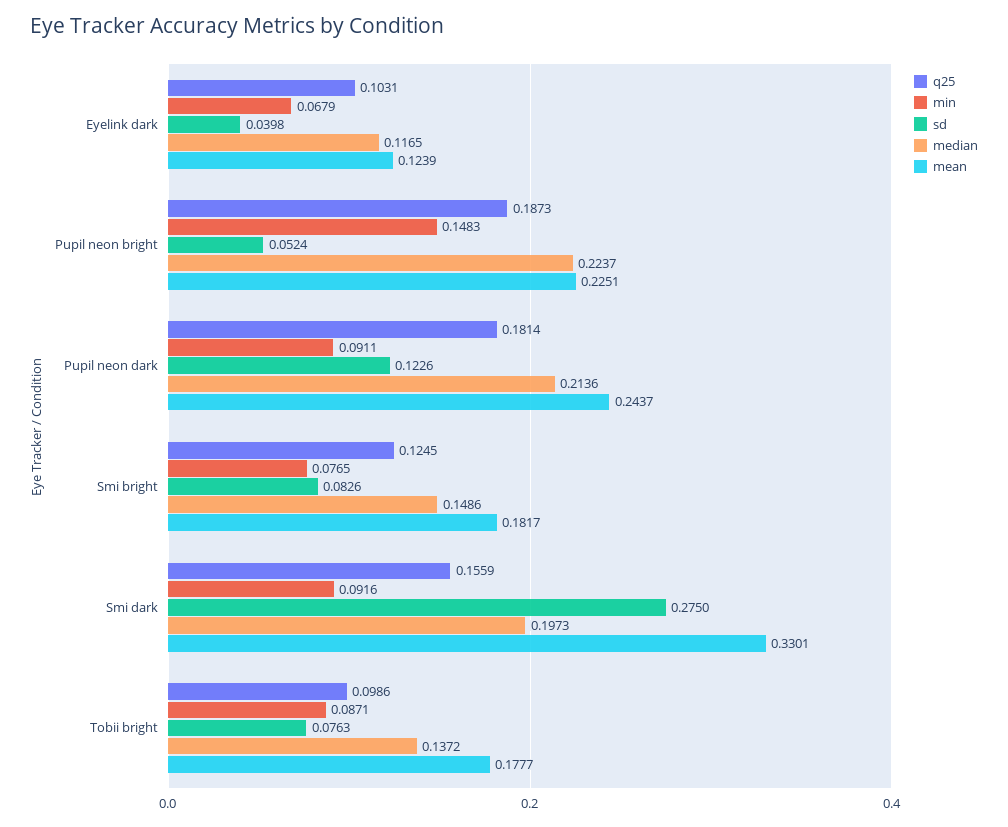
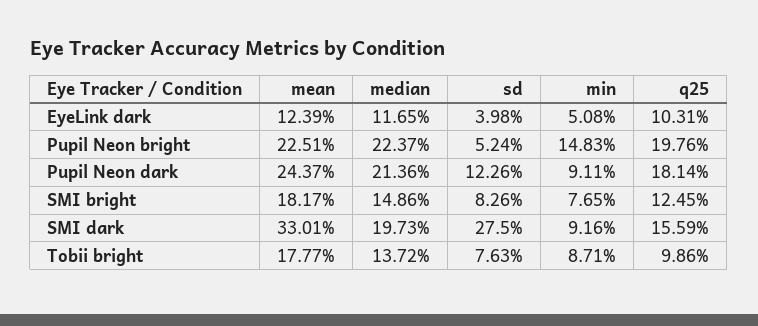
  {
    "q25": {
      "Eyelink dark": 0.1031,
-     "Pupil neon bright": 0.1873,
+     "Pupil neon bright": 0.1976,
      "Pupil neon dark": 0.1814,
      "Smi bright": 0.1245,
      "Smi dark": 0.1559,
      "Tobii bright": 0.0986
    },
    "min": {
-     "Eyelink dark": 0.0679,
+     "Eyelink dark": 0.0508,
      "Pupil neon bright": 0.1483,
      "Pupil neon dark": 0.0911,
      "Smi bright": 0.0765,
      "Smi dark": 0.0916,
      "Tobii bright": 0.0871
    },
    "sd": {
      "Eyelink dark": 0.0398,
      "Pupil neon bright": 0.0524,
      "Pupil neon dark": 0.1226,
      "Smi bright": 0.0826,
      "Smi dark": 0.275,
      "Tobii bright": 0.0763
    },
    "median": {
      "Eyelink dark": 0.1165,
      "Pupil neon bright": 0.2237,
      "Pupil neon dark": 0.2136,
      "Smi bright": 0.1486,
      "Smi dark": 0.1973,
      "Tobii bright": 0.1372
    },
    "mean": {
      "Eyelink dark": 0.1239,
      "Pupil neon bright": 0.2251,
      "Pupil neon dark": 0.2437,
      "Smi bright": 0.1817,
      "Smi dark": 0.3301,
      "Tobii bright": 0.1777
    }
  }

